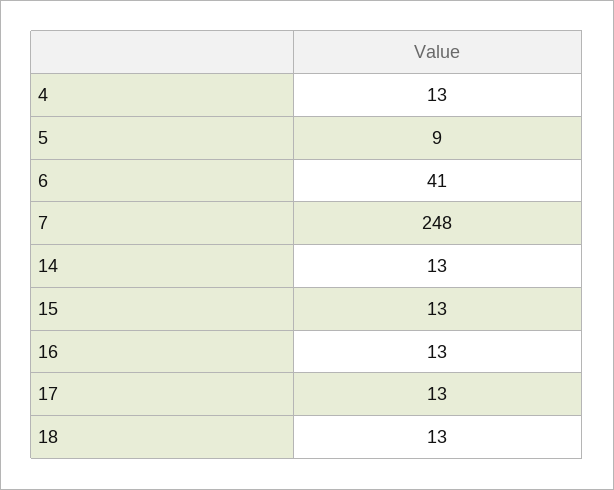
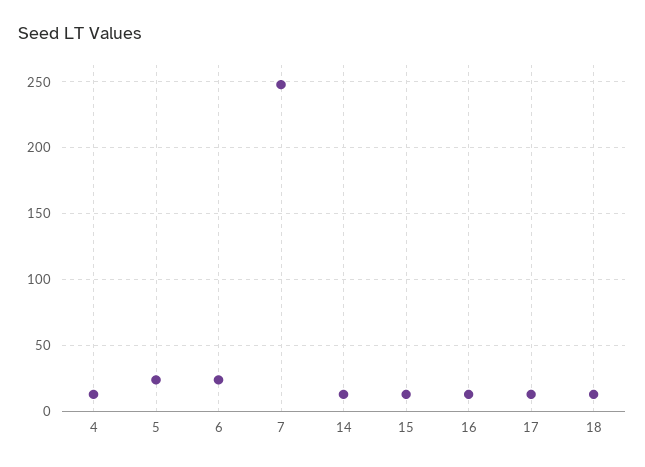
  {
    "4": 13,
-   "5": 9,
+   "5": 25,
-   "6": 41,
+   "6": 25,
    "7": 248,
    "14": 13,
    "15": 13,
    "16": 13,
    "17": 13,
    "18": 13
  }

